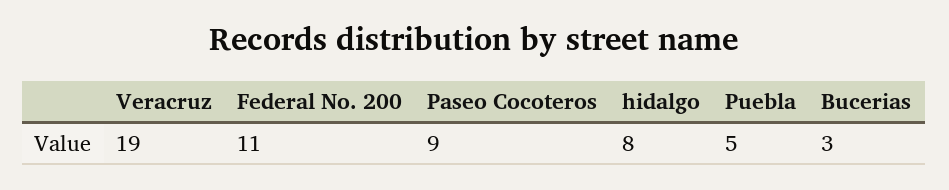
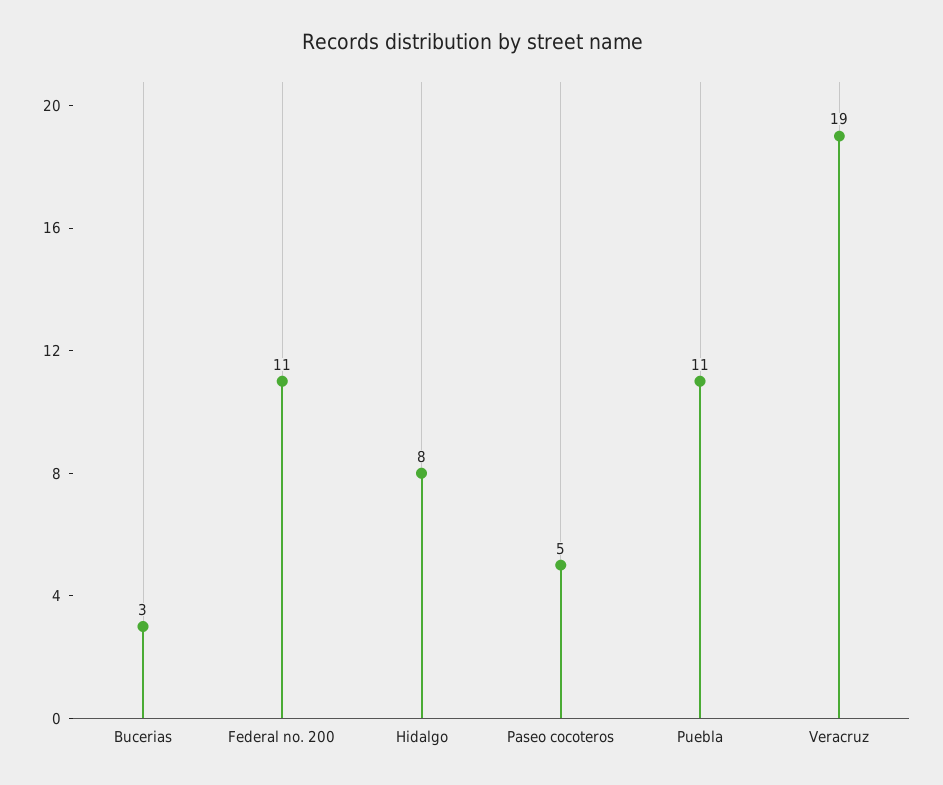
  {
    "Veracruz": 19,
    "Federal No. 200": 11,
-   "Paseo Cocoteros": 9,
+   "Paseo Cocoteros": 5,
    "hidalgo": 8,
-   "Puebla": 5,
+   "Puebla": 11,
    "Bucerias": 3
  }

